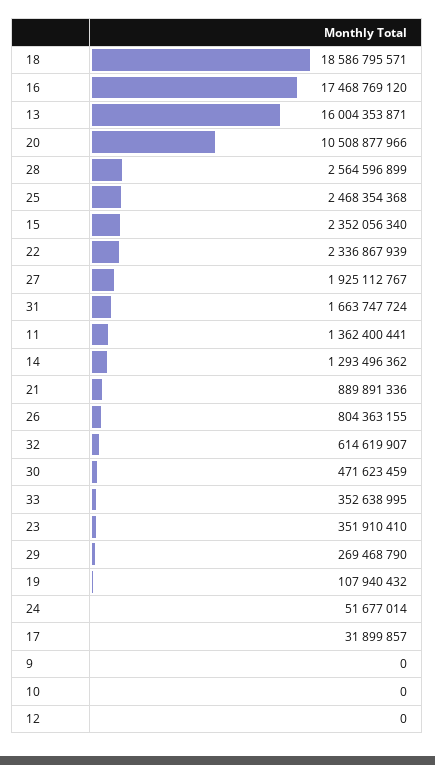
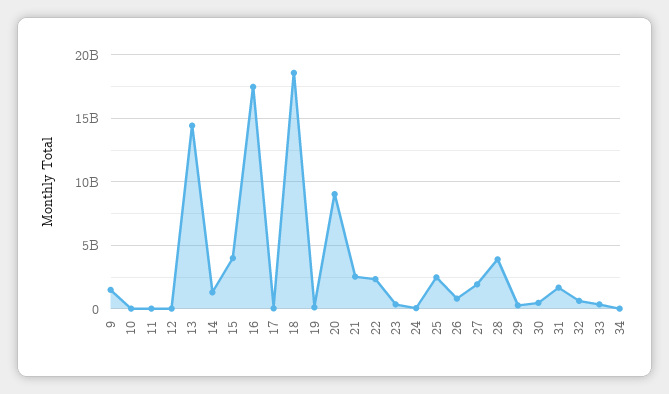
  {
    "18": 18586795571,
    "16": 17468769120,
-   "13": 16004353871,
+   "13": 14500000000,
-   "20": 10508877966,
+   "20": 9000000000,
-   "28": 2564596899,
+   "28": 4000000000,
    "25": 2468354368,
-   "15": 2352056340,
+   "15": 4000000000,
    "22": 2336867939,
    "27": 1925112767,
    "31": 1663747724,
-   "11": 1362400441,
+   "11": 0,
    "14": 1293496362,
-   "21": 889891336,
+   "21": 2500000000,
    "26": 804363155,
    "32": 614619907,
    "30": 471623459,
    "33": 352638995,
    "23": 351910410,
    "29": 269468790,
    "19": 107940432,
    "24": 51677014,
    "17": 31899857,
-   "9": 0,
+   "9": 1500000000,
    "10": 0,
-   "12": 0
+   "12": 0,
+   "34": 0
  }

